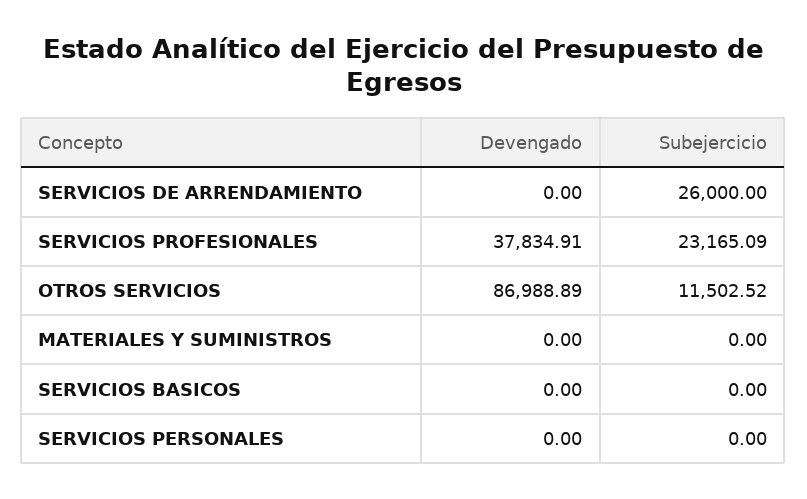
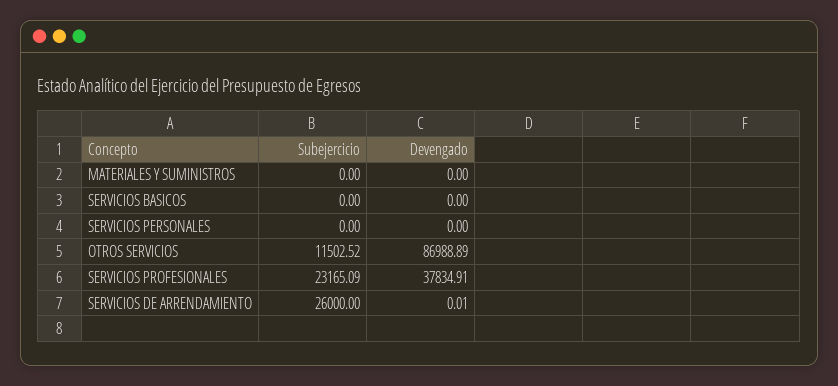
  {
    "Devengado": {
-     "SERVICIOS DE ARRENDAMIENTO": 0,
+     "SERVICIOS DE ARRENDAMIENTO": 0.01,
      "SERVICIOS PROFESIONALES": 37834.91,
      "OTROS SERVICIOS": 86988.89,
      "MATERIALES Y SUMINISTROS": 0,
      "SERVICIOS BASICOS": 0,
      "SERVICIOS PERSONALES": 0
    },
    "Subejercicio": {
      "SERVICIOS DE ARRENDAMIENTO": 26000,
      "SERVICIOS PROFESIONALES": 23165.09,
      "OTROS SERVICIOS": 11502.52,
      "MATERIALES Y SUMINISTROS": 0,
      "SERVICIOS BASICOS": 0,
      "SERVICIOS PERSONALES": 0
    }
  }

